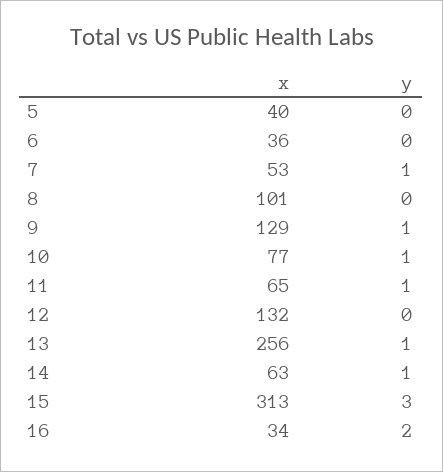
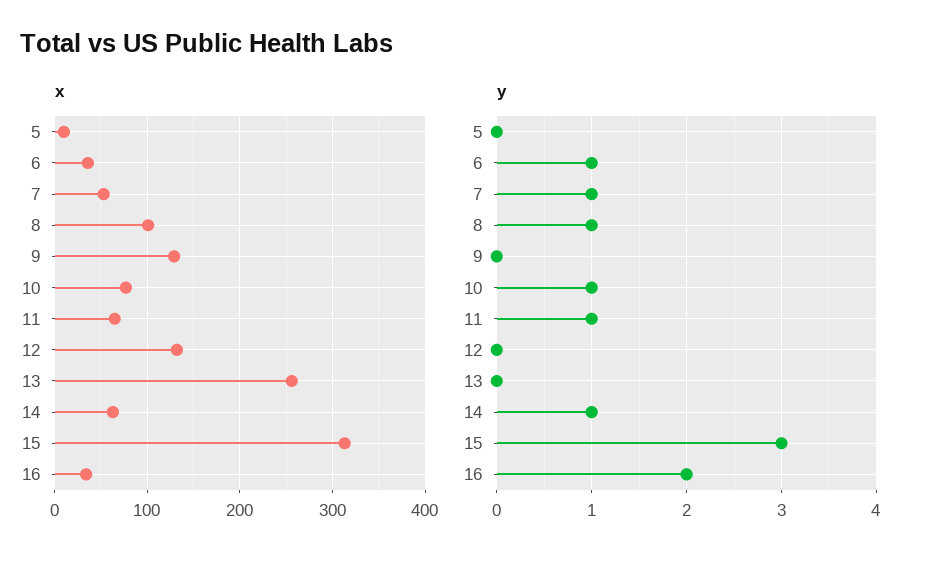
  {
    "x": {
-     "5": 40,
+     "5": 10,
      "6": 36,
      "7": 53,
      "8": 101,
      "9": 129,
      "10": 77,
      "11": 65,
      "12": 132,
      "13": 256,
      "14": 63,
      "15": 313,
      "16": 34
    },
    "y": {
      "5": 0,
-     "6": 0,
+     "6": 1,
      "7": 1,
-     "8": 0,
+     "8": 1,
-     "9": 1,
+     "9": 0,
      "10": 1,
      "11": 1,
      "12": 0,
-     "13": 1,
+     "13": 0,
      "14": 1,
      "15": 3,
      "16": 2
    }
  }

